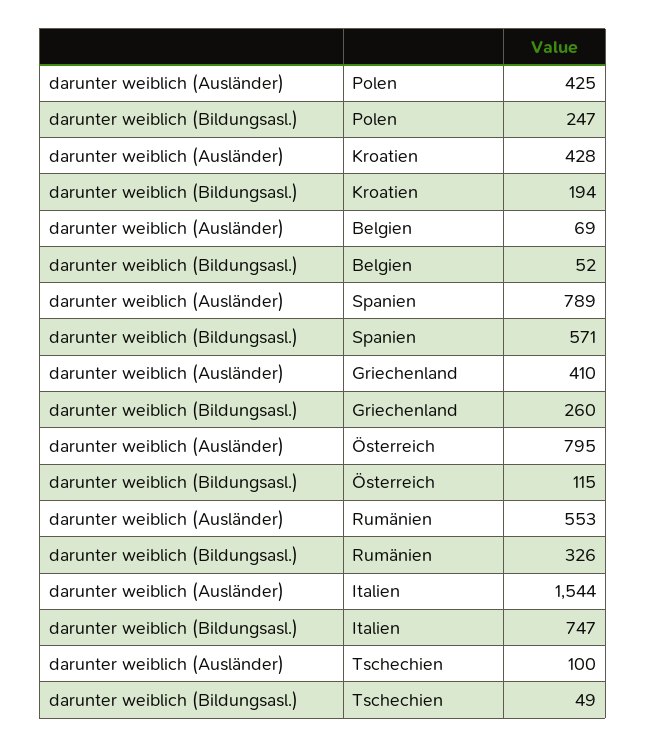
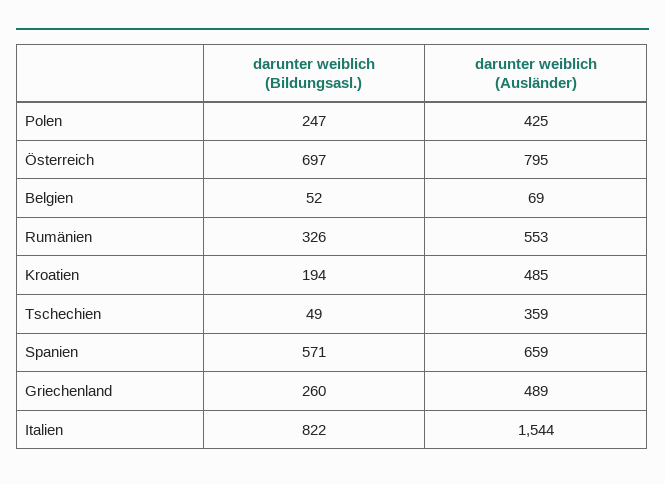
  {
    "darunter weiblich (Ausländer)": {
      "Polen": 425,
-     "Kroatien": 428,
+     "Kroatien": 485,
      "Belgien": 69,
-     "Spanien": 789,
+     "Spanien": 659,
-     "Griechenland": 410,
+     "Griechenland": 489,
      "Österreich": 795,
      "Rumänien": 553,
      "Italien": 1544,
-     "Tschechien": 100
+     "Tschechien": 359
    },
    "darunter weiblich (Bildungsasl.)": {
      "Polen": 247,
      "Kroatien": 194,
      "Belgien": 52,
      "Spanien": 571,
      "Griechenland": 260,
-     "Österreich": 115,
+     "Österreich": 697,
      "Rumänien": 326,
-     "Italien": 747,
+     "Italien": 822,
      "Tschechien": 49
    }
  }

